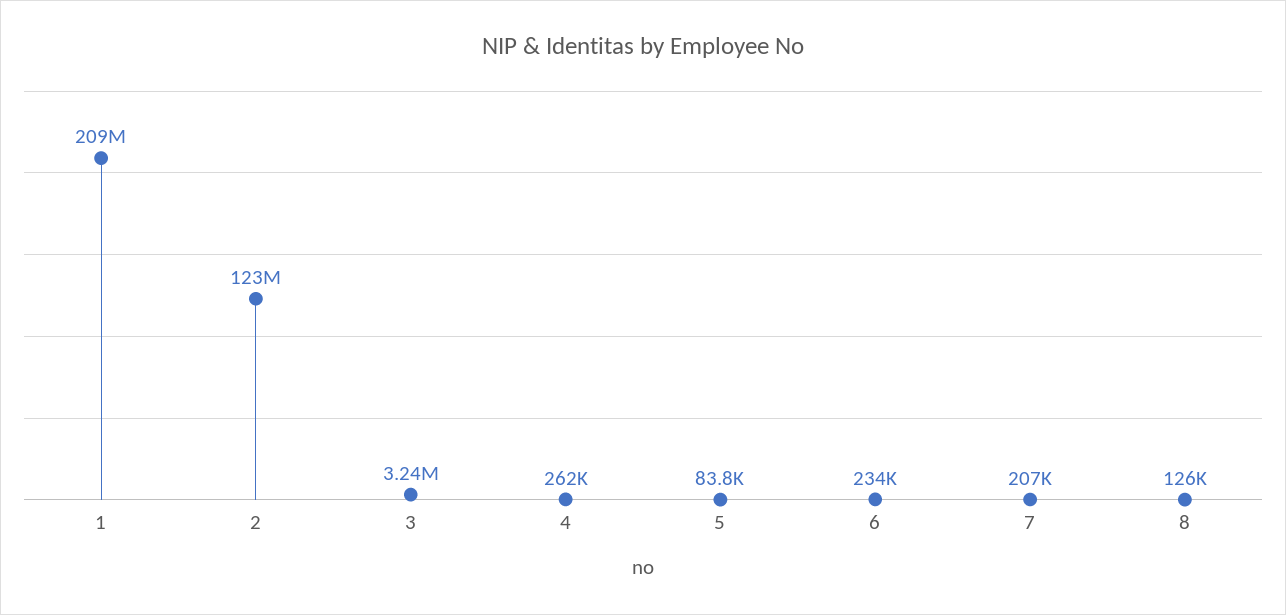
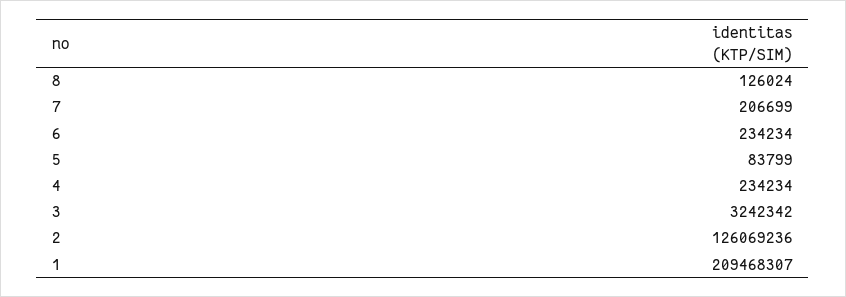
  {
    "1": 209468307,
-   "2": 123000000,
+   "2": 126069236,
    "3": 3242342,
-   "4": 262000,
+   "4": 234234,
    "5": 83799,
    "6": 234234,
    "7": 206699,
    "8": 126024
  }

